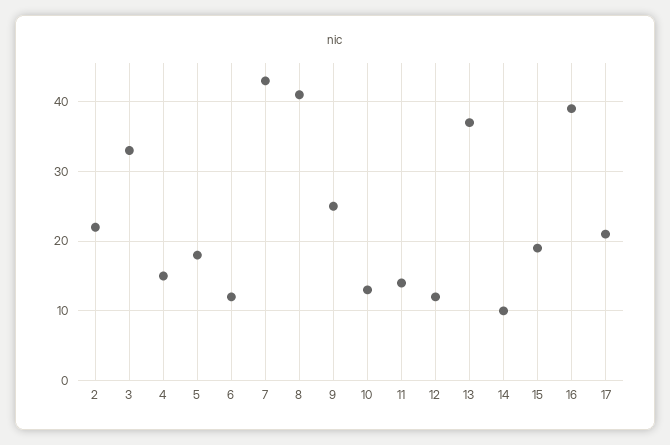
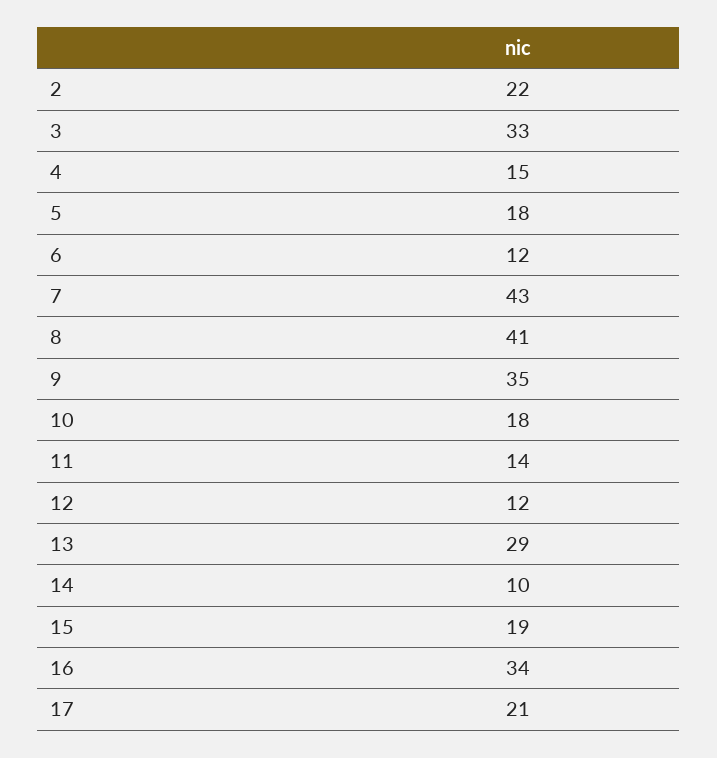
  {
    "2": 22,
    "3": 33,
    "4": 15,
    "5": 18,
    "6": 12,
    "7": 43,
    "8": 41,
-   "9": 25,
+   "9": 35,
-   "10": 13,
+   "10": 18,
    "11": 14,
    "12": 12,
-   "13": 37,
+   "13": 29,
    "14": 10,
    "15": 19,
-   "16": 39,
+   "16": 34,
    "17": 21
  }

